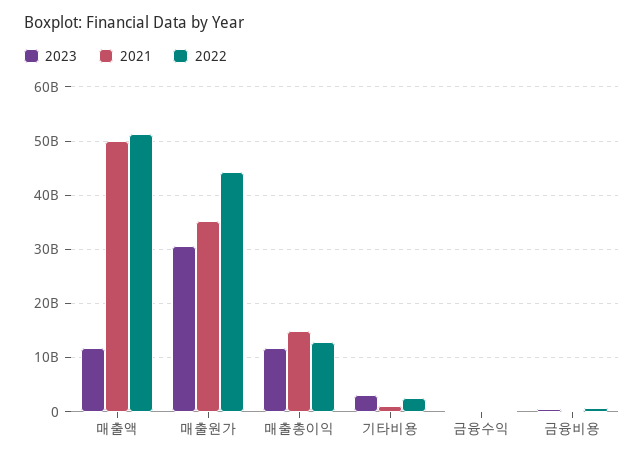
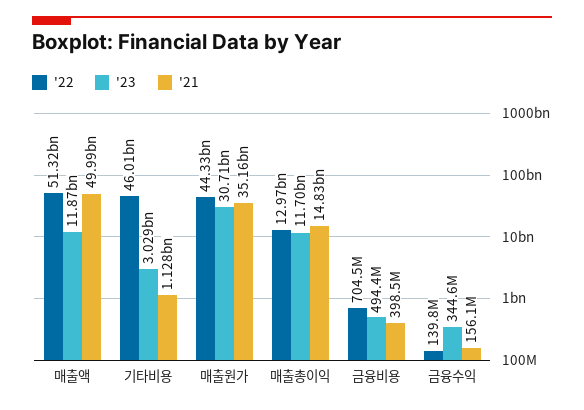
  {
    "2023": {
      "매출액": 11870000000,
      "매출원가": 30710000000,
      "매출총이익": 11700000000,
      "기타비용": 3029000000,
      "금융수익": 344600000,
      "금융비용": 494400000
    },
    "2021": {
      "매출액": 49990000000,
      "매출원가": 35160000000,
      "매출총이익": 14830000000,
      "기타비용": 1128000000,
      "금융수익": 156100000,
      "금융비용": 398500000
    },
    "2022": {
      "매출액": 51320000000,
      "매출원가": 44330000000,
      "매출총이익": 12970000000,
-     "기타비용": 2000000000,
+     "기타비용": 46010000000,
      "금융수익": 139800000,
      "금융비용": 704500000
    }
  }

